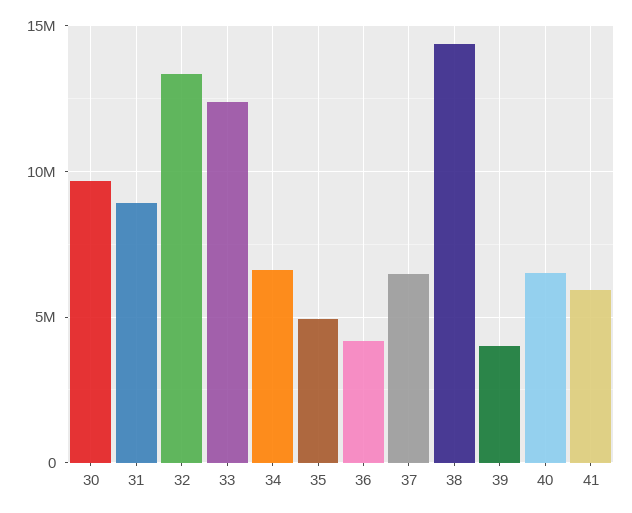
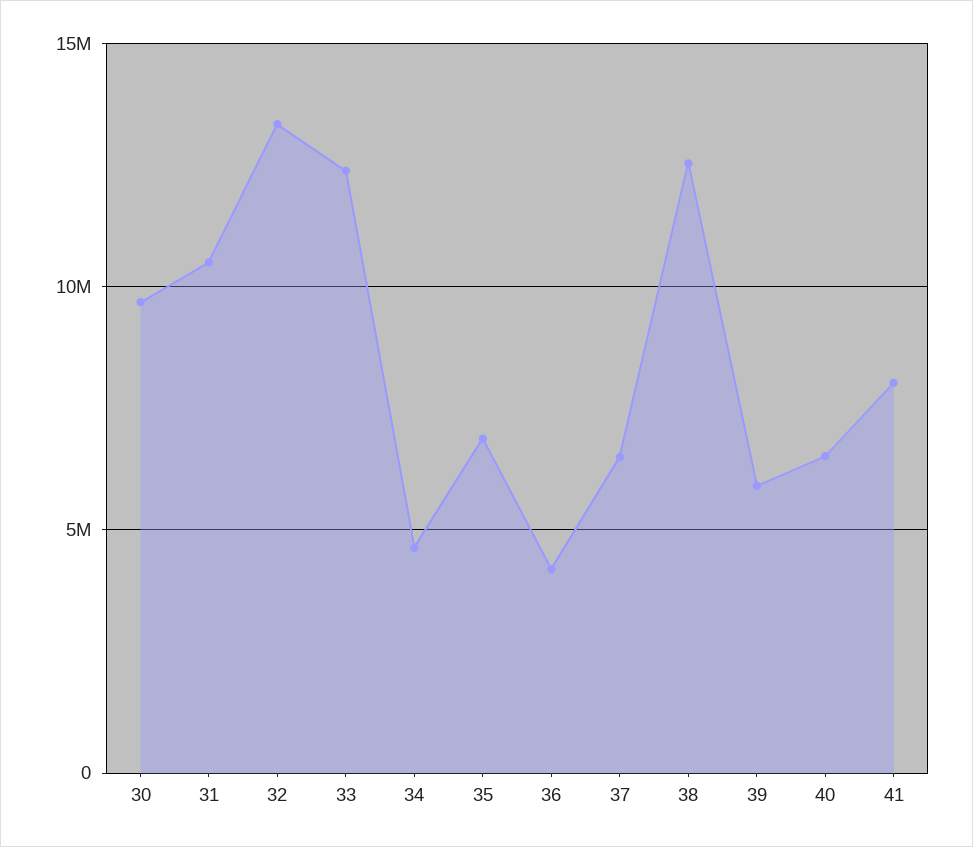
  {
    "30": 9500000,
-   "31": 9000000,
+   "31": 10500000,
    "32": 13500000,
    "33": 12500000,
-   "34": 6500000,
+   "34": 4500000,
-   "35": 5000000,
+   "35": 7000000,
    "36": 4000000,
    "37": 6500000,
-   "38": 14500000,
+   "38": 12500000,
-   "39": 4000000,
+   "39": 6000000,
    "40": 6500000,
-   "41": 6000000
+   "41": 8000000
  }

